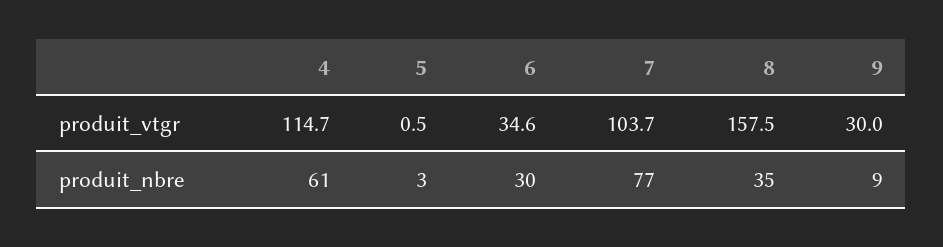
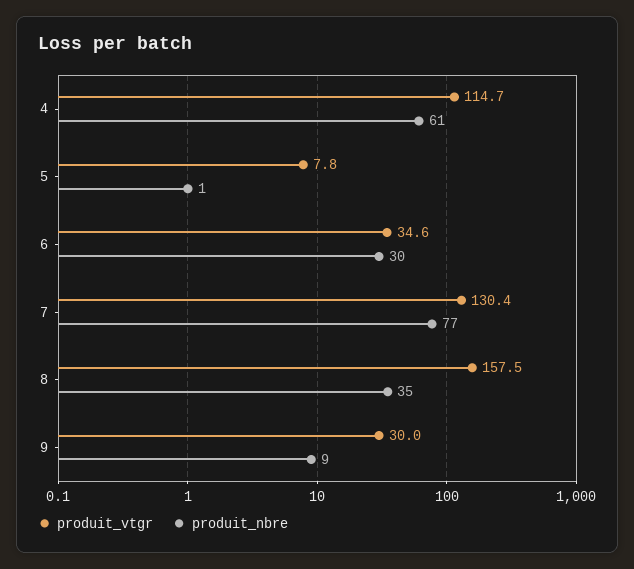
  {
    "produit_vtgr": {
      "4": 114.7,
-     "5": 0.5,
+     "5": 7.8,
      "6": 34.6,
-     "7": 103.7,
+     "7": 130.4,
      "8": 157.5,
      "9": 30
    },
    "produit_nbre": {
      "4": 61,
-     "5": 3,
+     "5": 1,
      "6": 30,
      "7": 77,
      "8": 35,
      "9": 9
    }
  }

